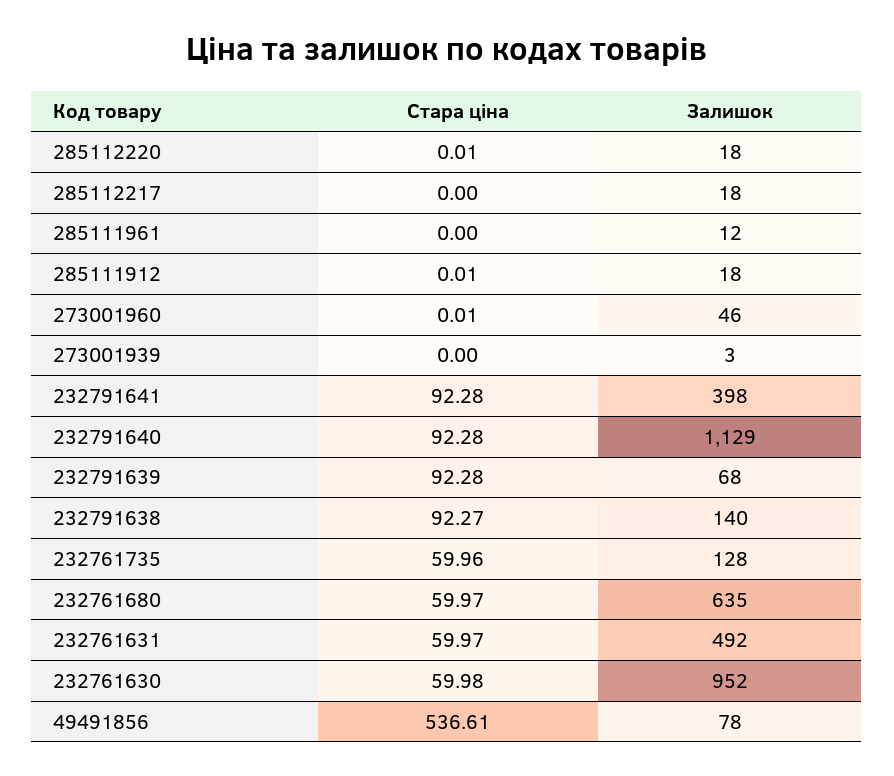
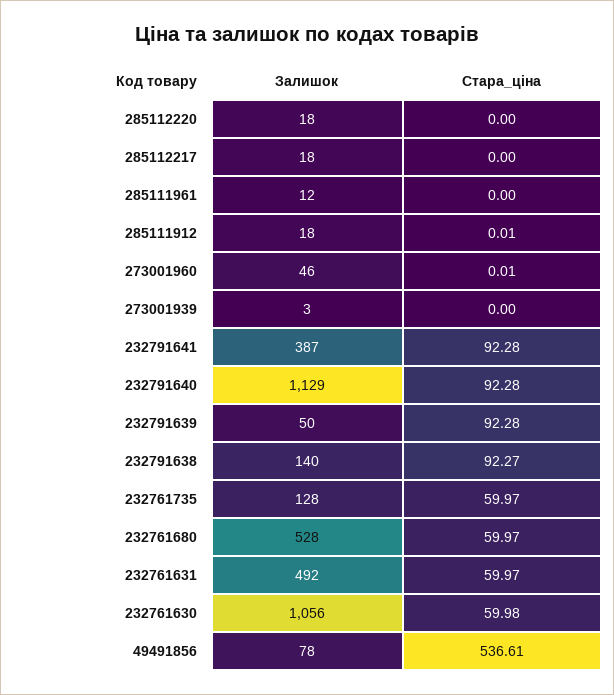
  {
    "Стара ціна": {
-     "285112220": 0.01,
+     "285112220": 0,
      "285112217": 0,
      "285111961": 0,
      "285111912": 0.01,
      "273001960": 0.01,
      "273001939": 0,
      "232791641": 92.28,
      "232791640": 92.28,
      "232791639": 92.28,
      "232791638": 92.27,
-     "232761735": 59.96,
+     "232761735": 59.97,
      "232761680": 59.97,
      "232761631": 59.97,
      "232761630": 59.98,
      "49491856": 536.61
    },
    "Залишок": {
      "285112220": 18,
      "285112217": 18,
      "285111961": 12,
      "285111912": 18,
      "273001960": 46,
      "273001939": 3,
-     "232791641": 398,
+     "232791641": 387,
      "232791640": 1129,
-     "232791639": 68,
+     "232791639": 50,
      "232791638": 140,
      "232761735": 128,
-     "232761680": 635,
+     "232761680": 528,
      "232761631": 492,
-     "232761630": 952,
+     "232761630": 1056,
      "49491856": 78
    }
  }

